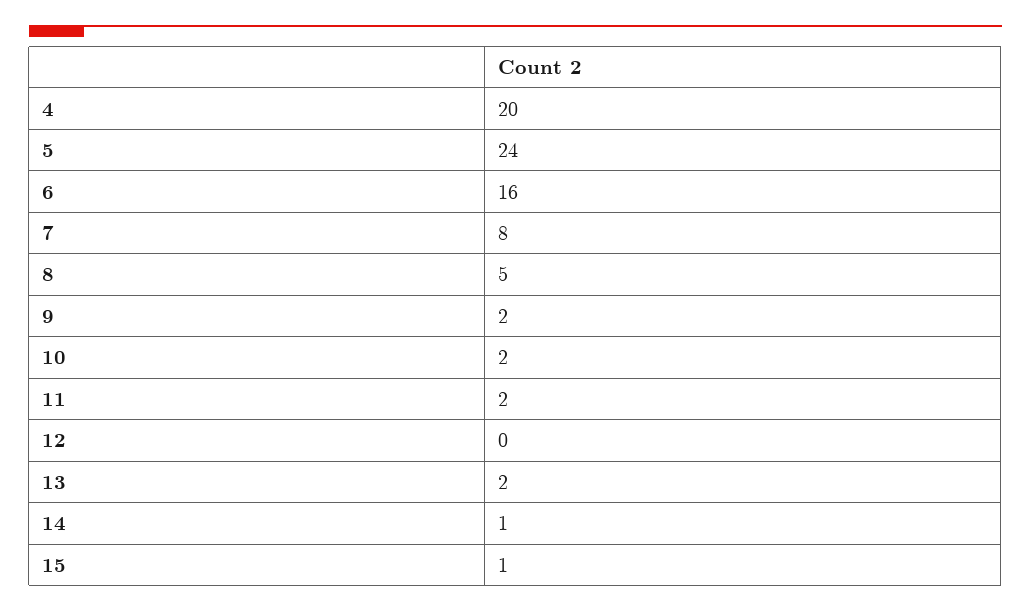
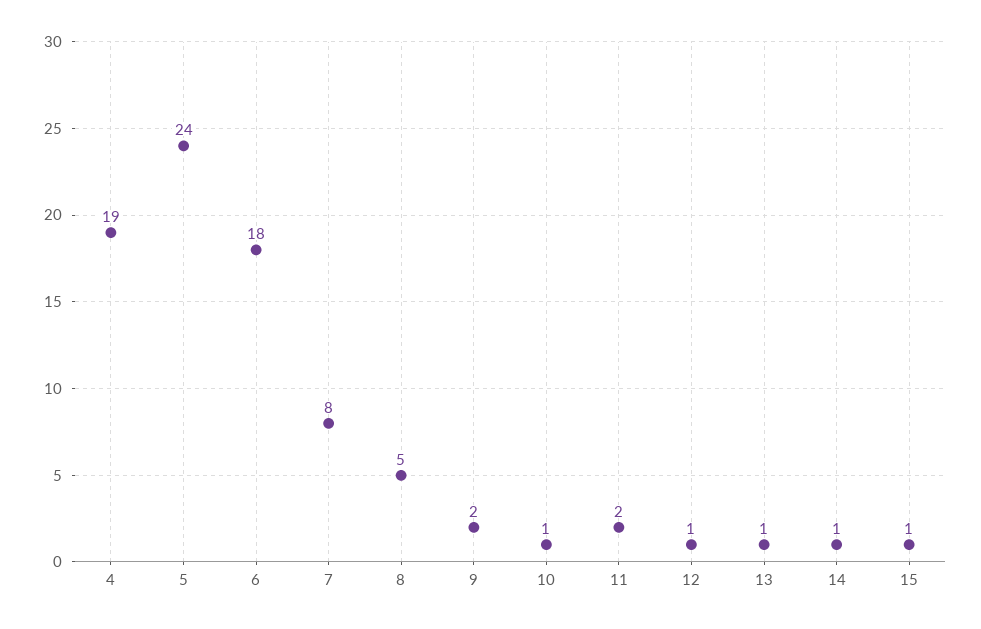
  {
-   "4": 20,
+   "4": 19,
    "5": 24,
-   "6": 16,
+   "6": 18,
    "7": 8,
    "8": 5,
    "9": 2,
-   "10": 2,
+   "10": 1,
    "11": 2,
-   "12": 0,
+   "12": 1,
-   "13": 2,
+   "13": 1,
    "14": 1,
    "15": 1
  }

